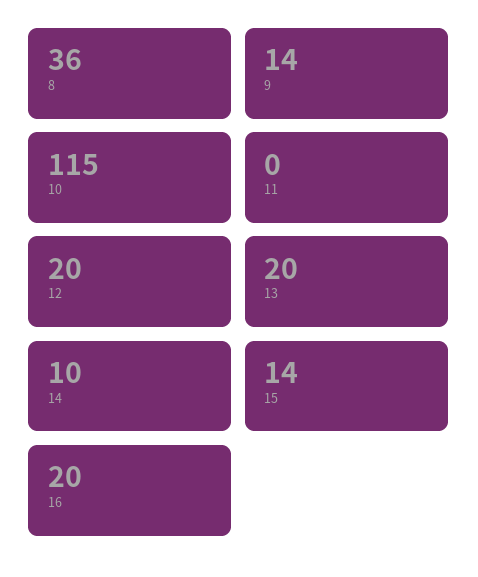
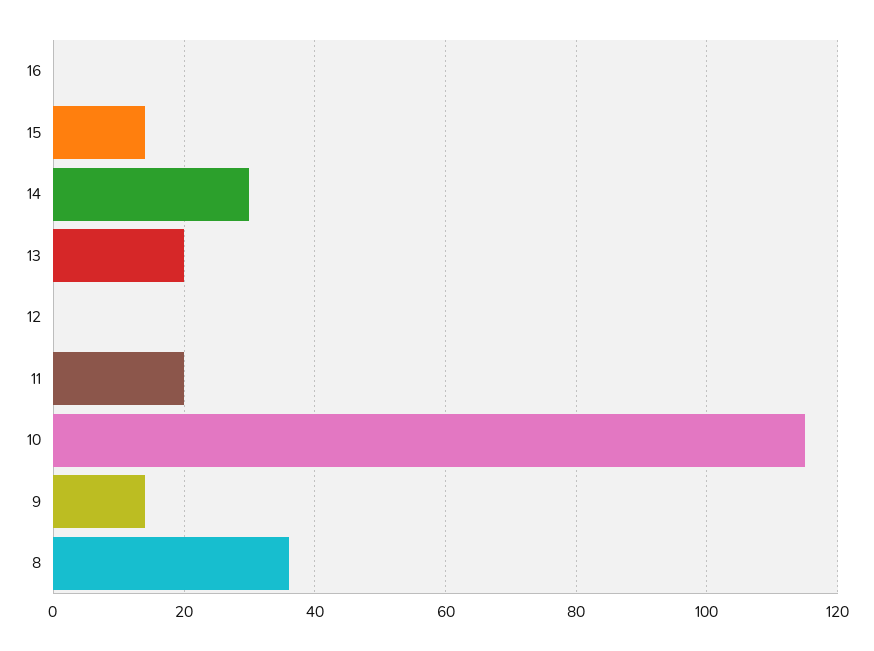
  {
    "8": 36,
    "9": 14,
    "10": 115,
-   "11": 0,
+   "11": 20,
-   "12": 20,
+   "12": 0,
    "13": 20,
-   "14": 10,
+   "14": 30,
    "15": 14,
-   "16": 20
+   "16": 0
  }

